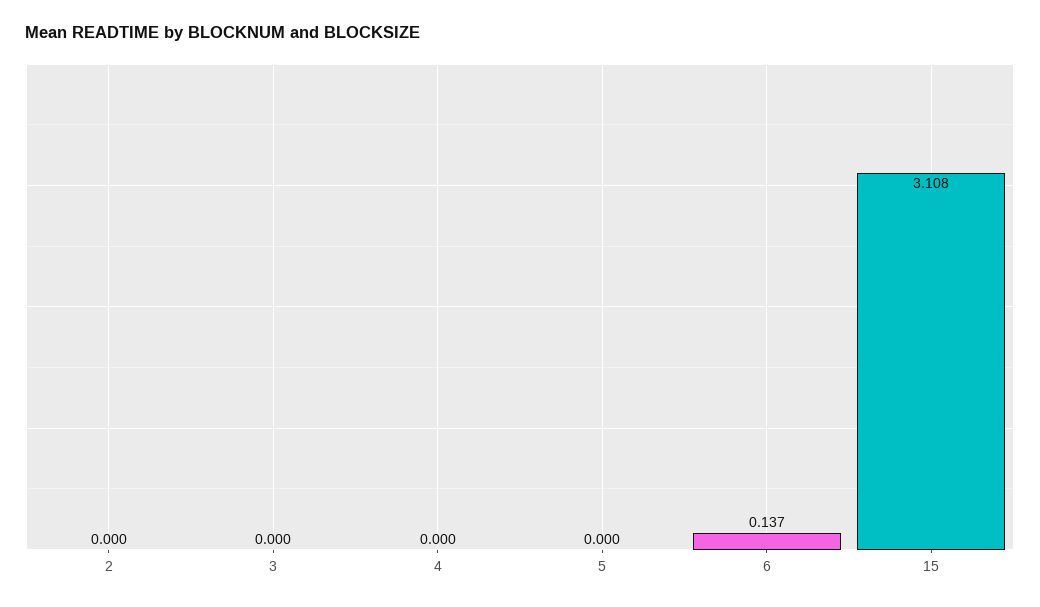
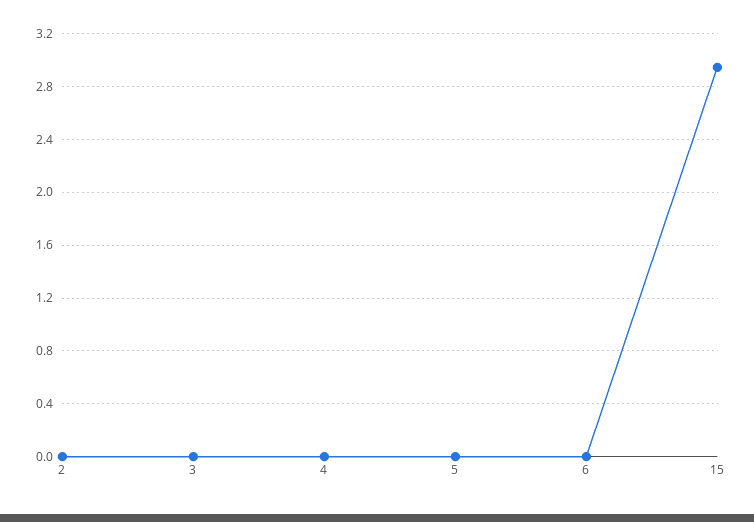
  {
    "2": 0,
    "3": 0,
    "4": 0,
    "5": 0,
-   "6": 0.137,
+   "6": 0,
-   "15": 3.108
+   "15": 2.95
  }

